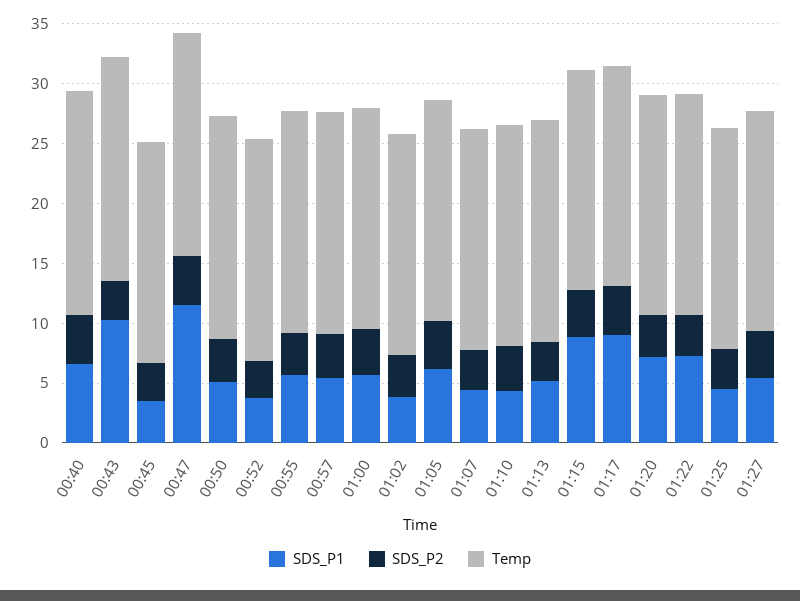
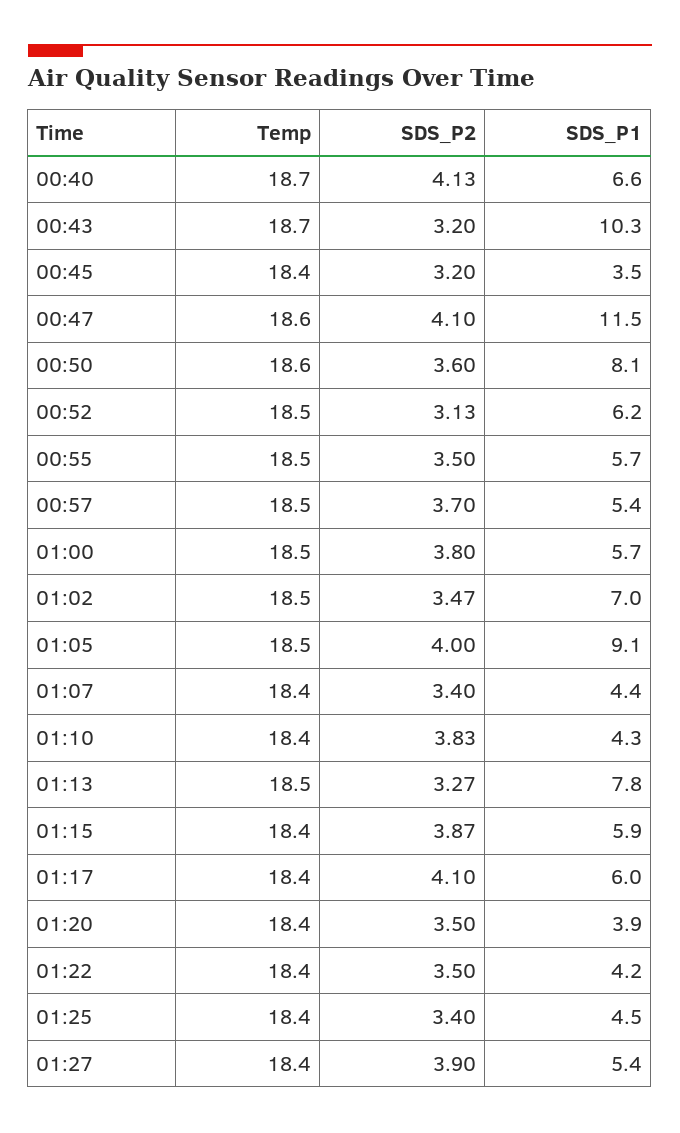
  {
    "SDS_P1": {
      "00:40": 6.6,
      "00:43": 10.3,
      "00:45": 3.5,
      "00:47": 11.5,
-     "00:50": 5,
+     "00:50": 8.1,
-     "00:52": 4,
+     "00:52": 6.2,
      "00:55": 5.7,
      "00:57": 5.4,
      "01:00": 5.7,
-     "01:02": 4,
+     "01:02": 7,
-     "01:05": 6,
+     "01:05": 9.1,
      "01:07": 4.4,
      "01:10": 4.3,
-     "01:13": 5,
+     "01:13": 7.8,
-     "01:15": 9,
+     "01:15": 5.9,
-     "01:17": 9,
+     "01:17": 6,
-     "01:20": 7,
+     "01:20": 3.9,
-     "01:22": 7,
+     "01:22": 4.2,
      "01:25": 4.5,
      "01:27": 5.4
    },
    "SDS_P2": {
      "00:40": 4.13,
      "00:43": 3.2,
      "00:45": 3.2,
      "00:47": 4.1,
      "00:50": 3.6,
      "00:52": 3.13,
      "00:55": 3.5,
      "00:57": 3.7,
      "01:00": 3.8,
      "01:02": 3.47,
      "01:05": 4,
      "01:07": 3.4,
      "01:10": 3.83,
      "01:13": 3.27,
      "01:15": 3.87,
      "01:17": 4.1,
      "01:20": 3.5,
      "01:22": 3.5,
      "01:25": 3.4,
      "01:27": 3.9
    },
    "Temp": {
      "00:40": 18.7,
      "00:43": 18.7,
      "00:45": 18.4,
      "00:47": 18.6,
      "00:50": 18.6,
      "00:52": 18.5,
      "00:55": 18.5,
      "00:57": 18.5,
      "01:00": 18.5,
      "01:02": 18.5,
      "01:05": 18.5,
      "01:07": 18.4,
      "01:10": 18.4,
      "01:13": 18.5,
      "01:15": 18.4,
      "01:17": 18.4,
      "01:20": 18.4,
      "01:22": 18.4,
      "01:25": 18.4,
      "01:27": 18.4
    }
  }

